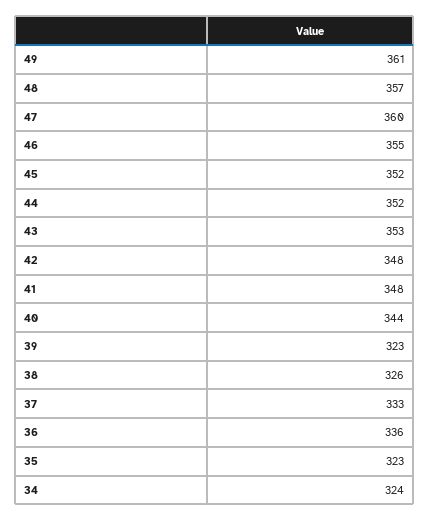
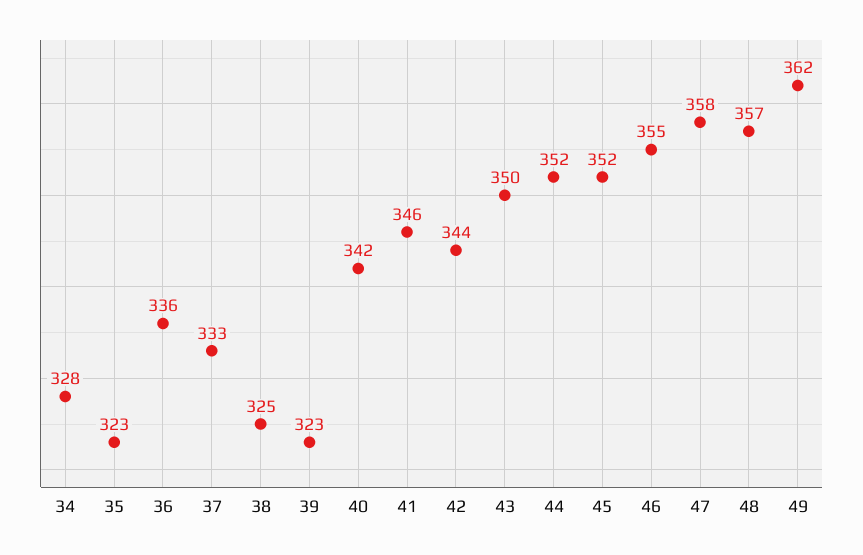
  {
-   "49": 361,
+   "49": 362,
    "48": 357,
-   "47": 360,
+   "47": 358,
    "46": 355,
    "45": 352,
    "44": 352,
-   "43": 353,
+   "43": 350,
-   "42": 348,
+   "42": 344,
-   "41": 348,
+   "41": 346,
-   "40": 344,
+   "40": 342,
    "39": 323,
-   "38": 326,
+   "38": 325,
    "37": 333,
    "36": 336,
    "35": 323,
-   "34": 324
+   "34": 328
  }

